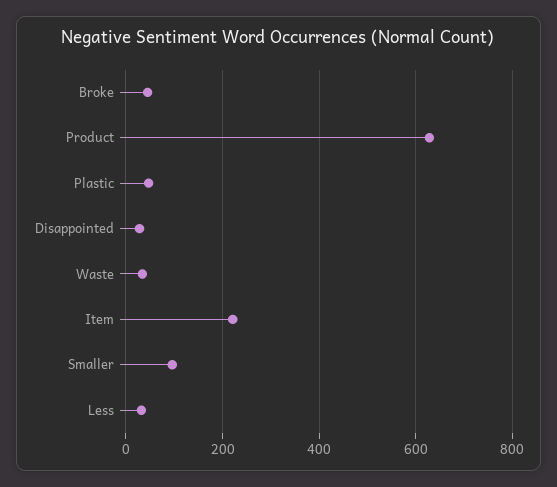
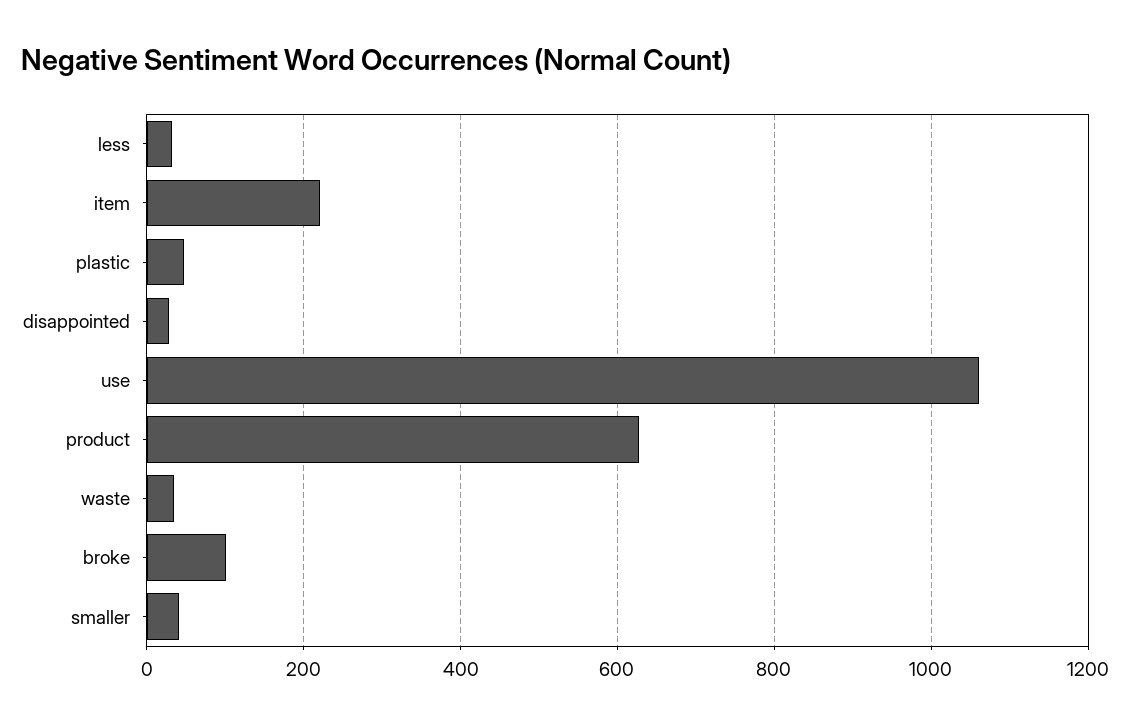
  {
-   "Broke": 40,
+   "Broke": 100,
    "Product": 620,
    "Plastic": 40,
    "Disappointed": 20,
    "Waste": 40,
    "Item": 220,
-   "Smaller": 100,
+   "Smaller": 40,
-   "Less": 40
+   "Less": 40,
+   "use": 1060
  }

